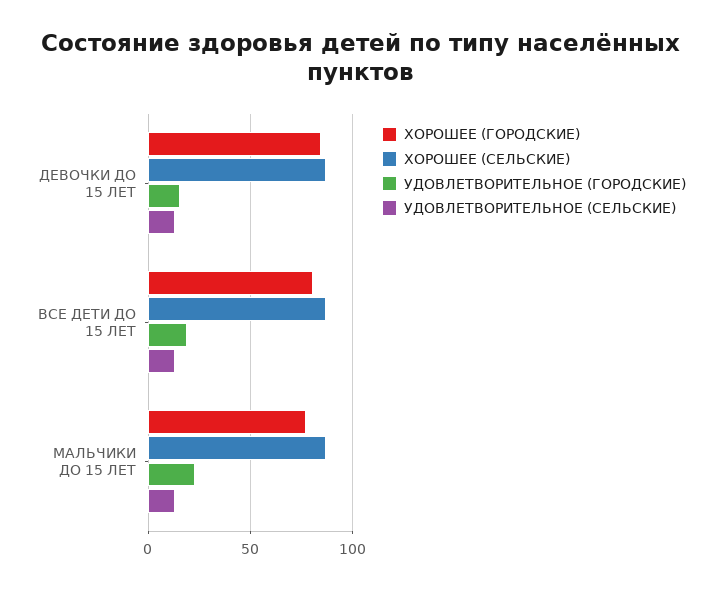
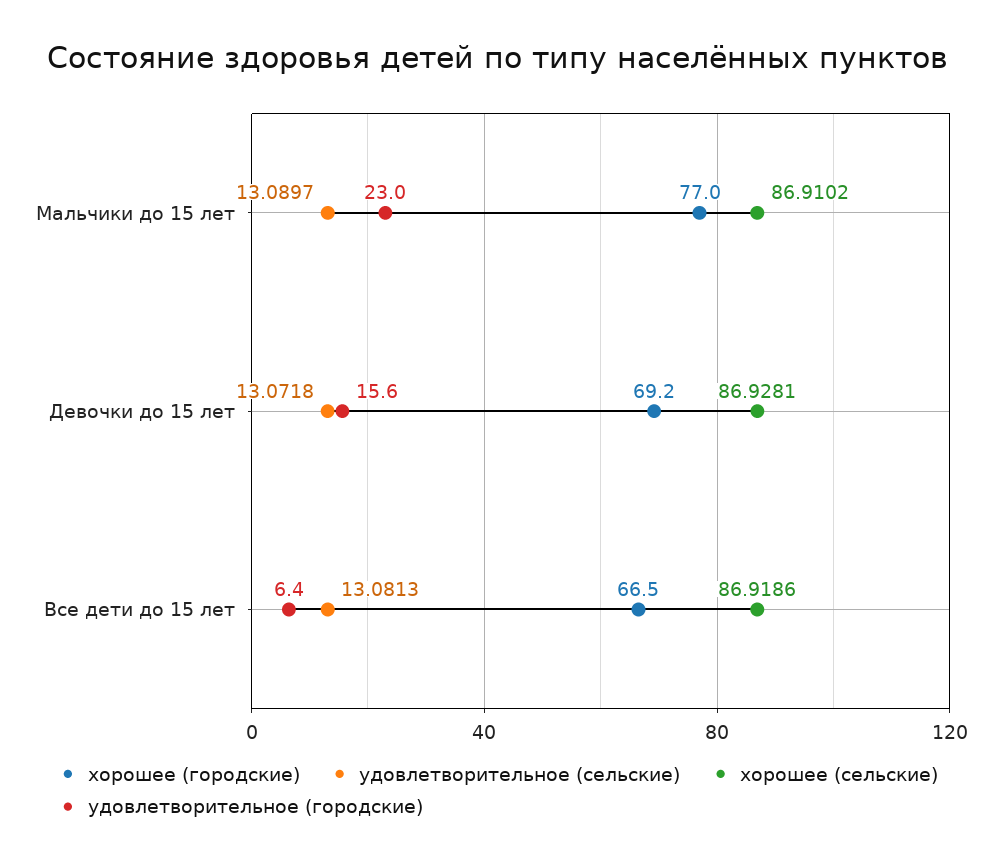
  {
    "ХОРОШЕЕ (ГОРОДСКИЕ)": {
-     "ДЕВОЧКИ ДО 15 ЛЕТ": 85,
+     "ДЕВОЧКИ ДО 15 ЛЕТ": 69.2,
-     "ВСЕ ДЕТИ ДО 15 ЛЕТ": 80,
+     "ВСЕ ДЕТИ ДО 15 ЛЕТ": 66.5,
      "МАЛЬЧИКИ ДО 15 ЛЕТ": 77
    },
    "ХОРОШЕЕ (СЕЛЬСКИЕ)": {
      "ДЕВОЧКИ ДО 15 ЛЕТ": 86.9281,
      "ВСЕ ДЕТИ ДО 15 ЛЕТ": 86.9186,
      "МАЛЬЧИКИ ДО 15 ЛЕТ": 86.9102
    },
    "УДОВЛЕТВОРИТЕЛЬНОЕ (ГОРОДСКИЕ)": {
      "ДЕВОЧКИ ДО 15 ЛЕТ": 15.6,
-     "ВСЕ ДЕТИ ДО 15 ЛЕТ": 20,
+     "ВСЕ ДЕТИ ДО 15 ЛЕТ": 6.4,
      "МАЛЬЧИКИ ДО 15 ЛЕТ": 23
    },
    "УДОВЛЕТВОРИТЕЛЬНОЕ (СЕЛЬСКИЕ)": {
      "ДЕВОЧКИ ДО 15 ЛЕТ": 13.0718,
      "ВСЕ ДЕТИ ДО 15 ЛЕТ": 13.0813,
      "МАЛЬЧИКИ ДО 15 ЛЕТ": 13.0897
    }
  }

